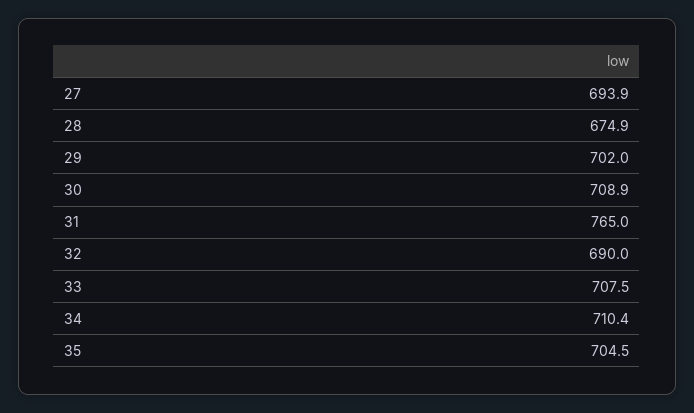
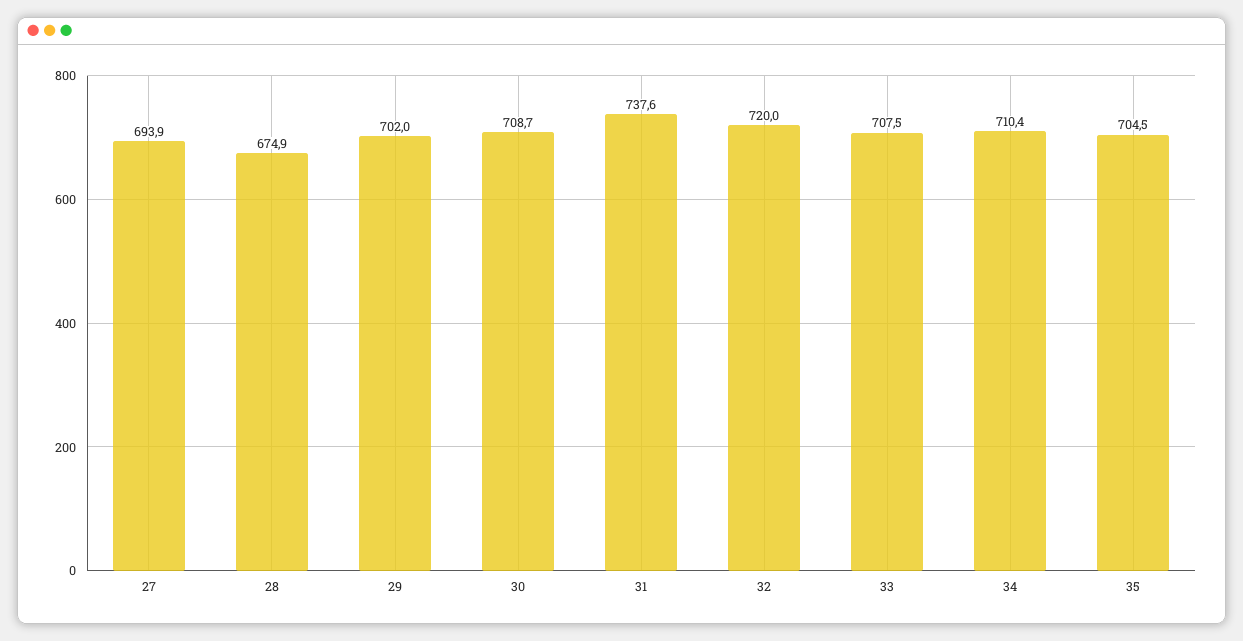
  {
    "27": 693.9,
    "28": 674.9,
    "29": 702,
-   "30": 708.9,
+   "30": 708.7,
-   "31": 765,
+   "31": 737.6,
-   "32": 690,
+   "32": 720,
    "33": 707.5,
    "34": 710.4,
    "35": 704.5
  }

